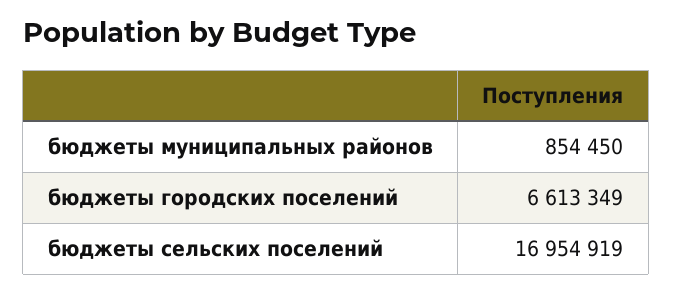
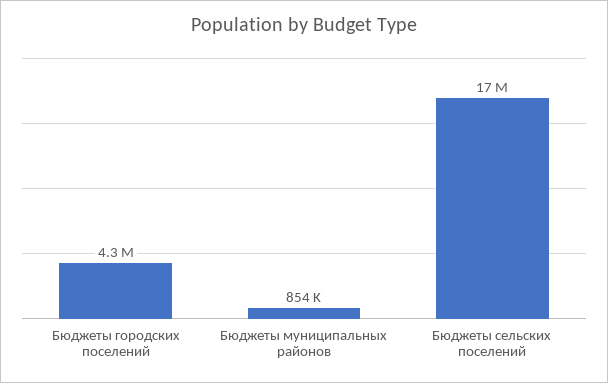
  {
    "бюджеты муниципальных районов": 854450,
-   "бюджеты городских поселений": 6613349,
+   "бюджеты городских поселений": 4300000,
    "бюджеты сельских поселений": 16954919
  }

